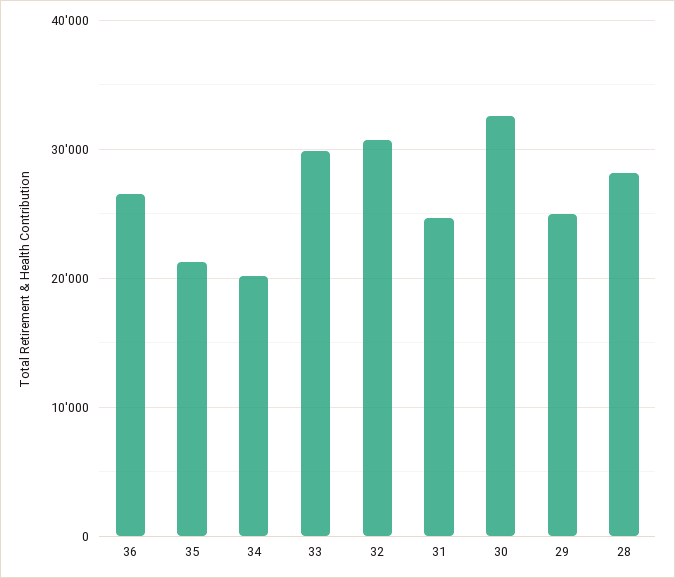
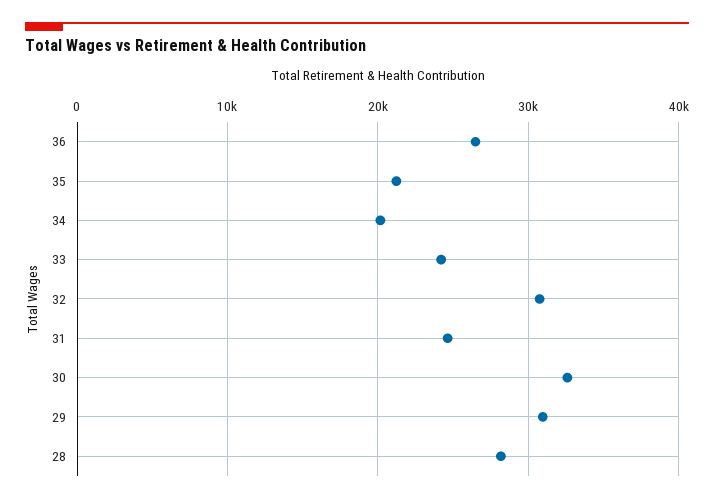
  {
    "36": 26000,
    "35": 21000,
    "34": 20000,
-   "33": 30000,
+   "33": 24000,
    "32": 31000,
    "31": 25000,
    "30": 33000,
-   "29": 25000,
+   "29": 31000,
    "28": 28000
  }

